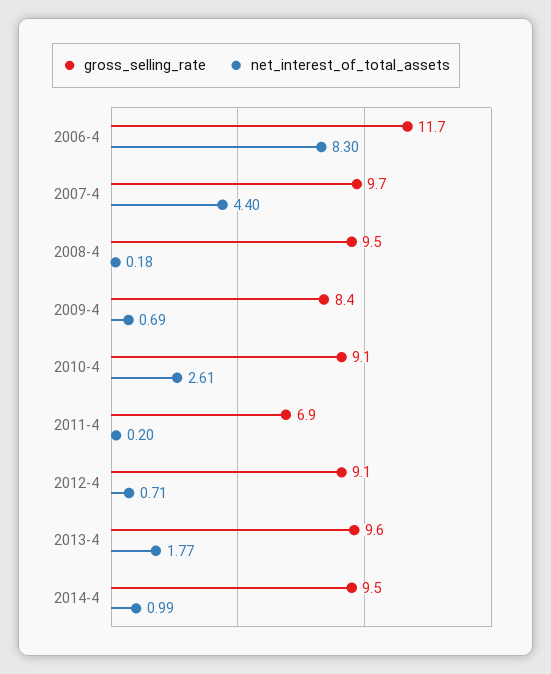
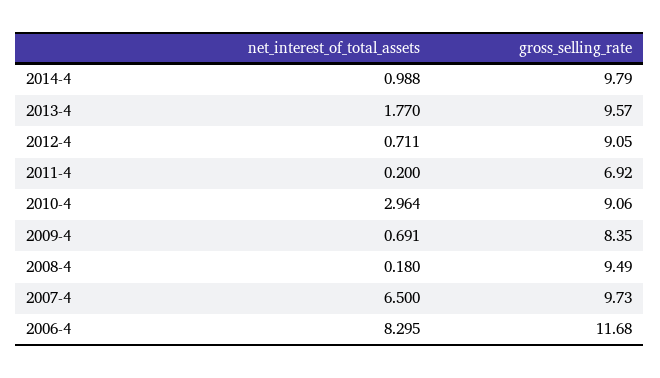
  {
    "gross_selling_rate": {
      "2006-4": 11.68,
      "2007-4": 9.73,
      "2008-4": 9.49,
      "2009-4": 8.35,
      "2010-4": 9.06,
      "2011-4": 6.92,
      "2012-4": 9.05,
      "2013-4": 9.57,
-     "2014-4": 9.5
+     "2014-4": 9.79
    },
    "net_interest_of_total_assets": {
      "2006-4": 8.295,
-     "2007-4": 4.4,
+     "2007-4": 6.5,
      "2008-4": 0.18,
      "2009-4": 0.691,
-     "2010-4": 2.61,
+     "2010-4": 2.964,
      "2011-4": 0.2,
      "2012-4": 0.711,
      "2013-4": 1.77,
      "2014-4": 0.988
    }
  }

